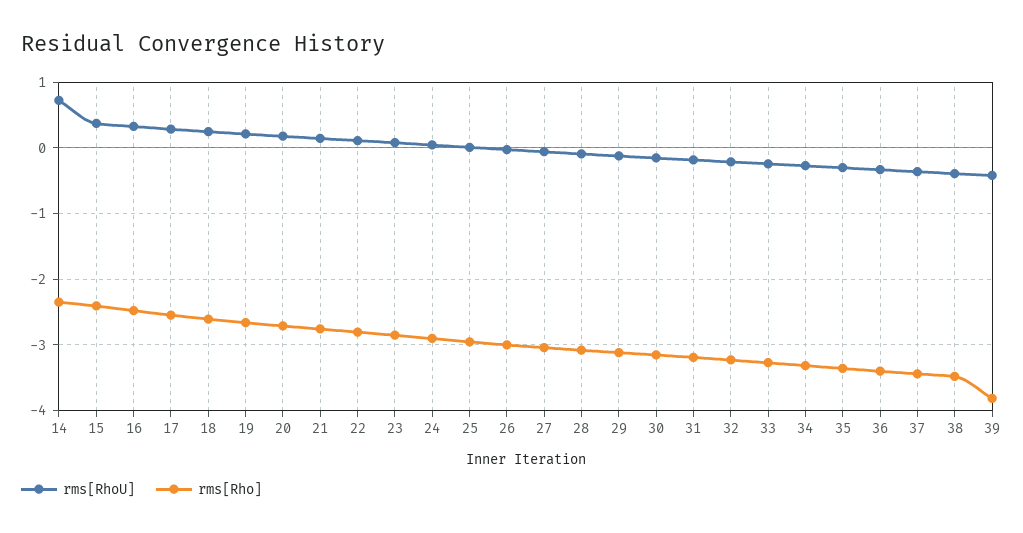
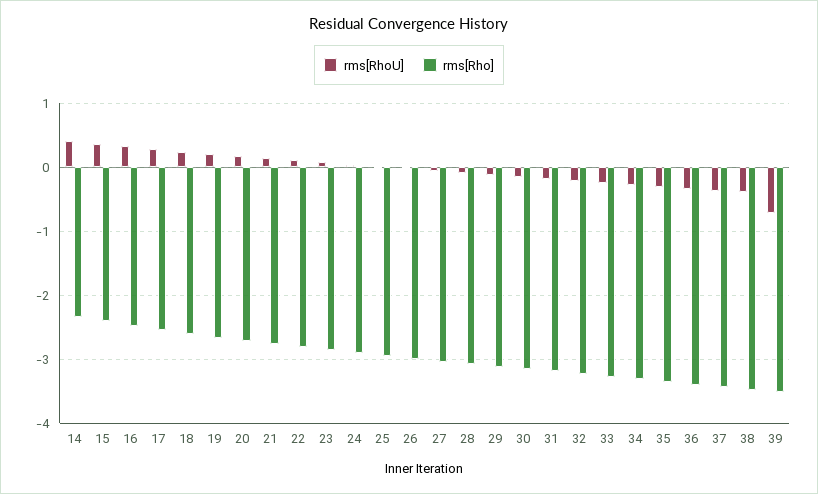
  {
    "rms[RhoU]": {
-     "14": 0.7,
+     "14": 0.4,
      "15": 0.4,
      "16": 0.3,
      "17": 0.3,
      "18": 0.2,
      "19": 0.2,
      "20": 0.2,
      "21": 0.1,
      "22": 0.1,
      "23": 0.1,
      "24": 0,
      "25": 0,
      "26": 0,
      "27": -0.1,
      "28": -0.1,
      "29": -0.1,
      "30": -0.2,
      "31": -0.2,
      "32": -0.2,
      "33": -0.2,
      "34": -0.3,
      "35": -0.3,
      "36": -0.3,
      "37": -0.4,
      "38": -0.4,
-     "39": -0.4
+     "39": -0.7
    },
    "rms[Rho]": {
      "14": -2.3,
      "15": -2.4,
      "16": -2.5,
      "17": -2.5,
      "18": -2.6,
      "19": -2.7,
      "20": -2.7,
      "21": -2.8,
      "22": -2.8,
      "23": -2.9,
      "24": -2.9,
      "25": -3,
      "26": -3,
      "27": -3,
      "28": -3.1,
      "29": -3.1,
      "30": -3.2,
      "31": -3.2,
      "32": -3.2,
      "33": -3.3,
      "34": -3.3,
      "35": -3.4,
      "36": -3.4,
      "37": -3.4,
      "38": -3.5,
-     "39": -3.8
+     "39": -3.5
    }
  }

